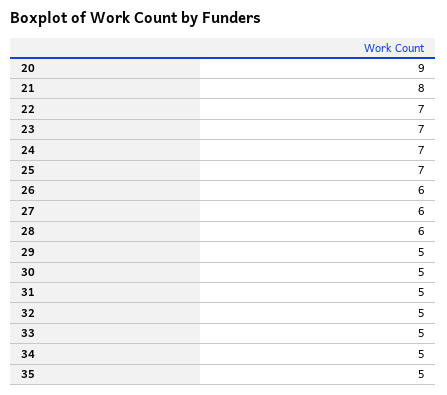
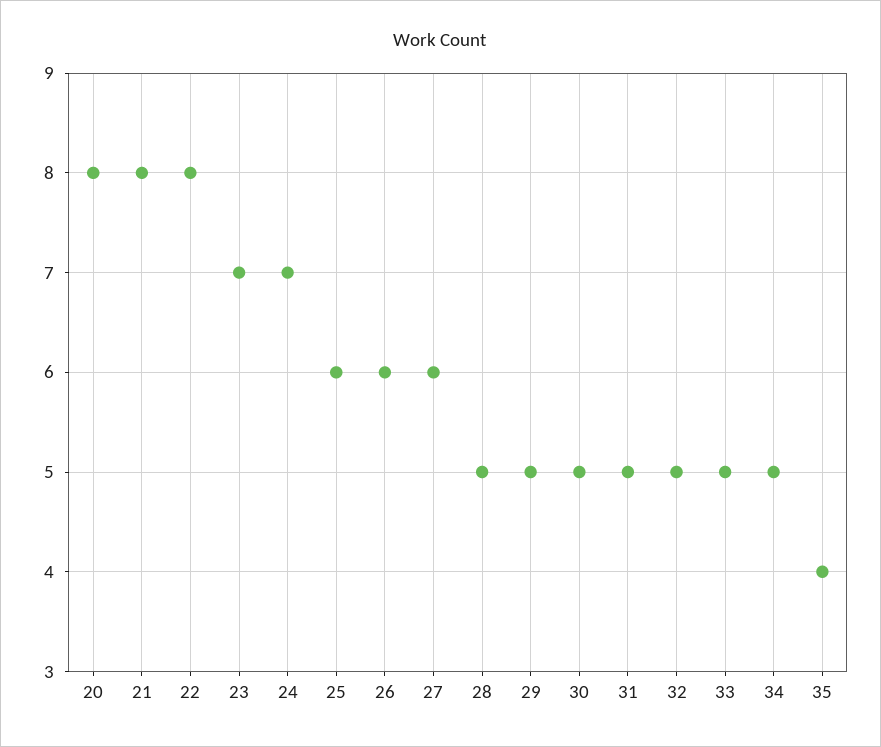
  {
-   "20": 9,
+   "20": 8,
    "21": 8,
-   "22": 7,
+   "22": 8,
    "23": 7,
    "24": 7,
-   "25": 7,
+   "25": 6,
    "26": 6,
    "27": 6,
-   "28": 6,
+   "28": 5,
    "29": 5,
    "30": 5,
    "31": 5,
    "32": 5,
    "33": 5,
    "34": 5,
-   "35": 5
+   "35": 4
  }

